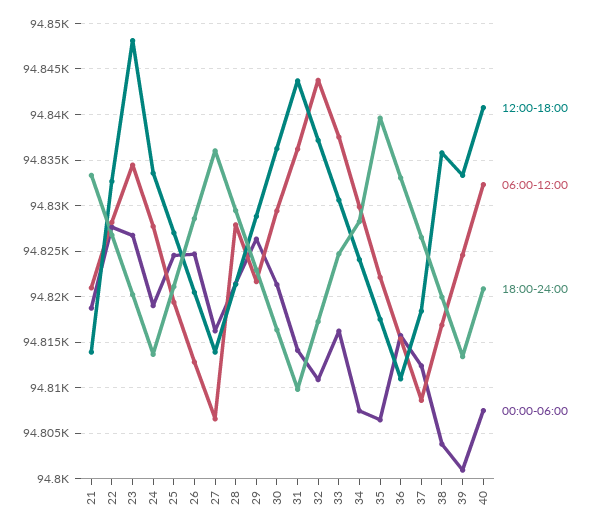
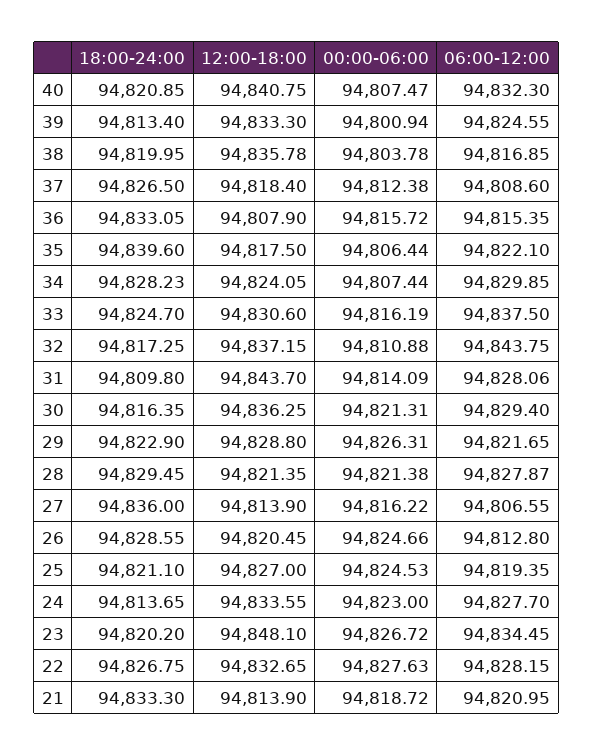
  {
    "12:00-18:00": {
      "21": 94813.9,
      "22": 94832.65,
      "23": 94848.1,
      "24": 94833.55,
      "25": 94827,
      "26": 94820.45,
      "27": 94813.9,
      "28": 94821.35,
      "29": 94828.8,
      "30": 94836.25,
      "31": 94843.7,
      "32": 94837.15,
      "33": 94830.6,
      "34": 94824.05,
      "35": 94817.5,
-     "36": 94811,
+     "36": 94807.9,
      "37": 94818.4,
      "38": 94835.78,
      "39": 94833.3,
      "40": 94840.75
    },
    "06:00-12:00": {
      "21": 94820.95,
      "22": 94828.15,
      "23": 94834.45,
      "24": 94827.7,
      "25": 94819.35,
      "26": 94812.8,
      "27": 94806.55,
      "28": 94827.87,
      "29": 94821.65,
      "30": 94829.4,
-     "31": 94836,
+     "31": 94828.06,
      "32": 94843.75,
      "33": 94837.5,
      "34": 94829.85,
      "35": 94822.1,
      "36": 94815.35,
      "37": 94808.6,
      "38": 94816.85,
      "39": 94824.55,
      "40": 94832.3
    },
    "18:00-24:00": {
      "21": 94833.3,
      "22": 94826.75,
      "23": 94820.2,
      "24": 94813.65,
      "25": 94821.1,
      "26": 94828.55,
      "27": 94836,
      "28": 94829.45,
      "29": 94822.9,
      "30": 94816.35,
      "31": 94809.8,
      "32": 94817.25,
      "33": 94824.7,
      "34": 94828.23,
      "35": 94839.6,
      "36": 94833.05,
      "37": 94826.5,
      "38": 94819.95,
      "39": 94813.4,
      "40": 94820.85
    },
    "00:00-06:00": {
      "21": 94818.72,
      "22": 94827.63,
      "23": 94826.72,
-     "24": 94819,
+     "24": 94823,
      "25": 94824.53,
      "26": 94824.66,
      "27": 94816.22,
      "28": 94821.38,
      "29": 94826.31,
      "30": 94821.31,
      "31": 94814.09,
      "32": 94810.88,
      "33": 94816.19,
      "34": 94807.44,
      "35": 94806.44,
      "36": 94815.72,
      "37": 94812.38,
      "38": 94803.78,
      "39": 94800.94,
      "40": 94807.47
    }
  }

